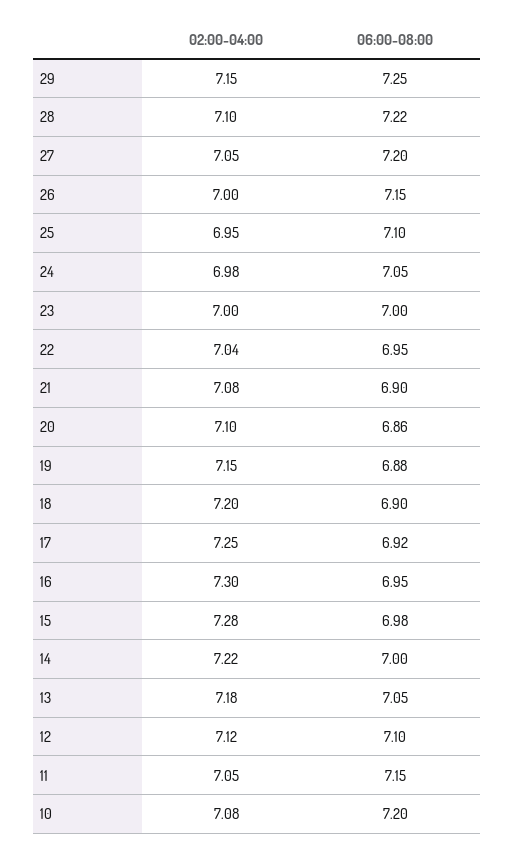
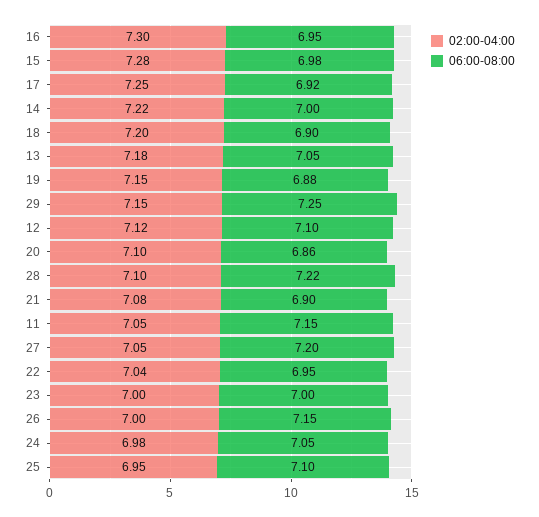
  {
    "02:00-04:00": {
      "29": 7.15,
      "28": 7.1,
      "27": 7.05,
      "26": 7,
      "25": 6.95,
      "24": 6.98,
      "23": 7,
      "22": 7.04,
      "21": 7.08,
      "20": 7.1,
      "19": 7.15,
      "18": 7.2,
      "17": 7.25,
      "16": 7.3,
      "15": 7.28,
      "14": 7.22,
      "13": 7.18,
      "12": 7.12,
-     "11": 7.05,
+     "11": 7.05
-     "10": 7.08
    },
    "06:00-08:00": {
      "29": 7.25,
      "28": 7.22,
      "27": 7.2,
      "26": 7.15,
      "25": 7.1,
      "24": 7.05,
      "23": 7,
      "22": 6.95,
      "21": 6.9,
      "20": 6.86,
      "19": 6.88,
      "18": 6.9,
      "17": 6.92,
      "16": 6.95,
      "15": 6.98,
      "14": 7,
      "13": 7.05,
      "12": 7.1,
-     "11": 7.15,
+     "11": 7.15
-     "10": 7.2
    }
  }

